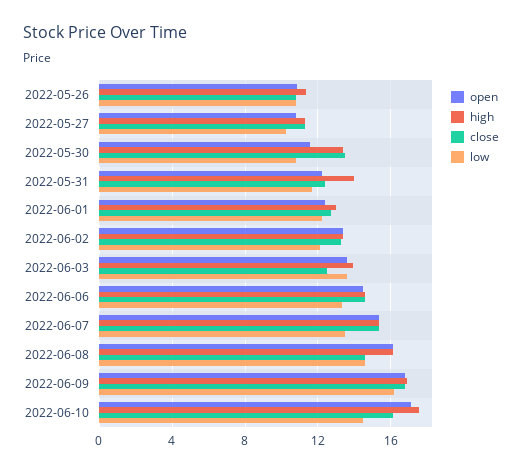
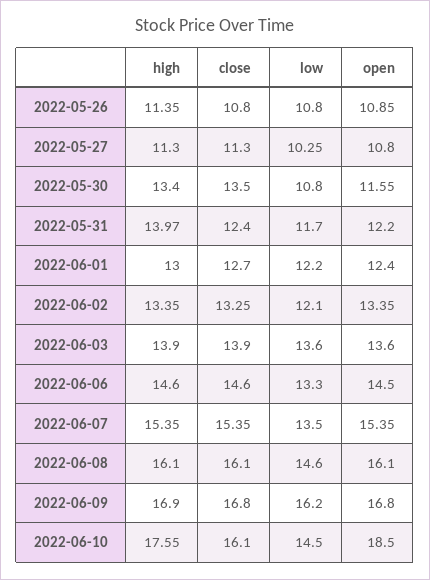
  {
    "open": {
      "2022-05-26": 10.85,
      "2022-05-27": 10.8,
      "2022-05-30": 11.55,
      "2022-05-31": 12.2,
      "2022-06-01": 12.4,
      "2022-06-02": 13.35,
      "2022-06-03": 13.6,
      "2022-06-06": 14.5,
      "2022-06-07": 15.35,
      "2022-06-08": 16.1,
      "2022-06-09": 16.8,
-     "2022-06-10": 17
+     "2022-06-10": 18.5
    },
    "high": {
      "2022-05-26": 11.35,
      "2022-05-27": 11.3,
      "2022-05-30": 13.4,
      "2022-05-31": 13.97,
      "2022-06-01": 13,
      "2022-06-02": 13.35,
      "2022-06-03": 13.9,
      "2022-06-06": 14.6,
      "2022-06-07": 15.35,
      "2022-06-08": 16.1,
      "2022-06-09": 16.9,
      "2022-06-10": 17.55
    },
    "close": {
      "2022-05-26": 10.8,
      "2022-05-27": 11.3,
      "2022-05-30": 13.5,
      "2022-05-31": 12.4,
      "2022-06-01": 12.7,
      "2022-06-02": 13.25,
-     "2022-06-03": 12.5,
+     "2022-06-03": 13.9,
      "2022-06-06": 14.6,
      "2022-06-07": 15.35,
-     "2022-06-08": 14.5,
+     "2022-06-08": 16.1,
      "2022-06-09": 16.8,
      "2022-06-10": 16.1
    },
    "low": {
      "2022-05-26": 10.8,
      "2022-05-27": 10.25,
      "2022-05-30": 10.8,
      "2022-05-31": 11.7,
      "2022-06-01": 12.2,
      "2022-06-02": 12.1,
      "2022-06-03": 13.6,
      "2022-06-06": 13.3,
      "2022-06-07": 13.5,
      "2022-06-08": 14.6,
      "2022-06-09": 16.2,
      "2022-06-10": 14.5
    }
  }

